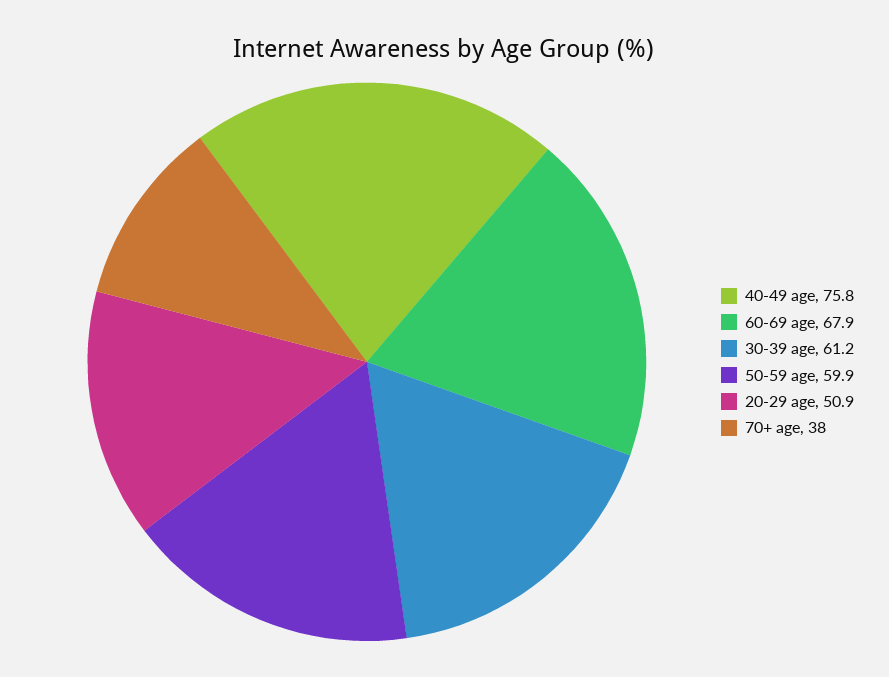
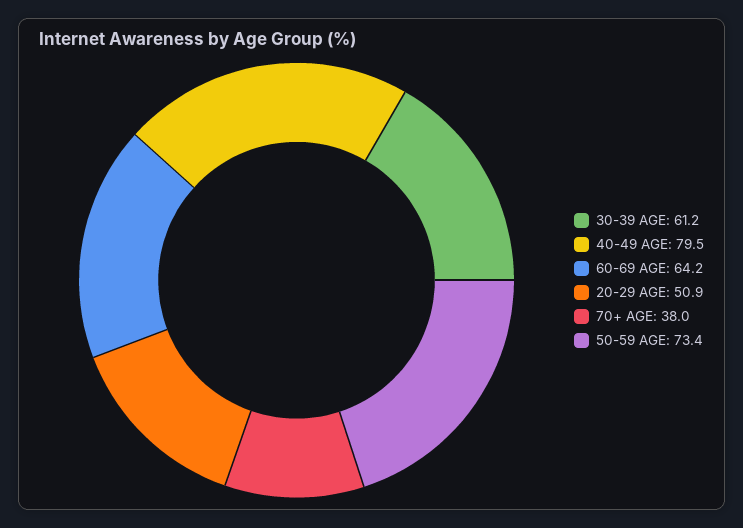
  {
-   "40-49 age": 75.8,
+   "40-49 age": 79.5,
-   "60-69 age": 67.9,
+   "60-69 age": 64.2,
    "30-39 age": 61.2,
-   "50-59 age": 59.9,
+   "50-59 age": 73.4,
    "20-29 age": 50.9,
    "70+ age": 38
  }

